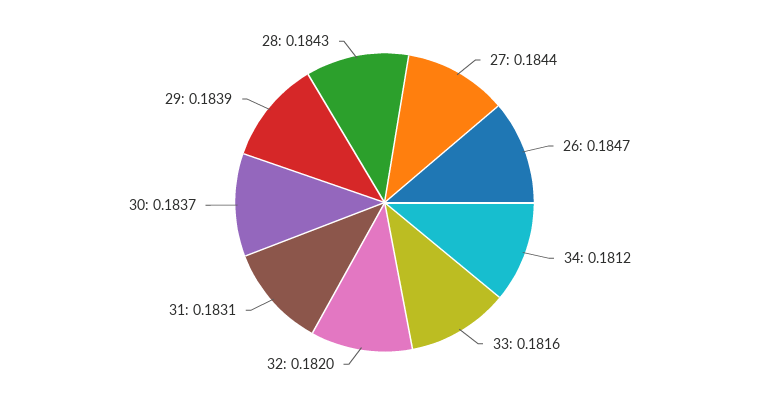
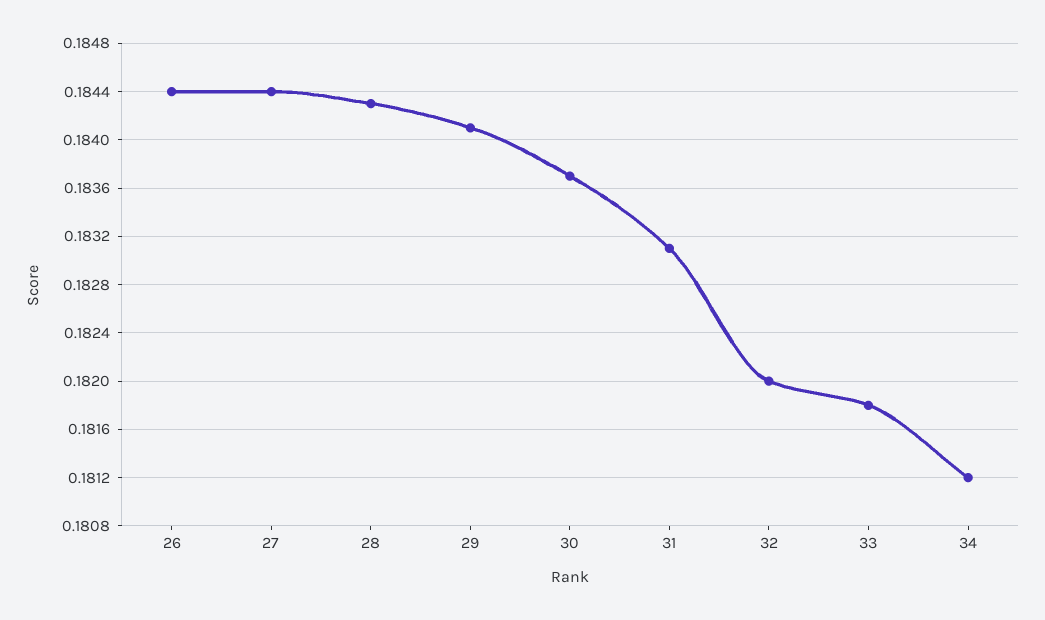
  {
    "27": 0.1844,
-   "26": 0.1847,
+   "26": 0.1844,
    "34": 0.1812,
-   "33": 0.1816,
+   "33": 0.1818,
    "32": 0.182,
    "31": 0.1831,
    "30": 0.1837,
-   "29": 0.1839,
+   "29": 0.1841,
    "28": 0.1843
  }

